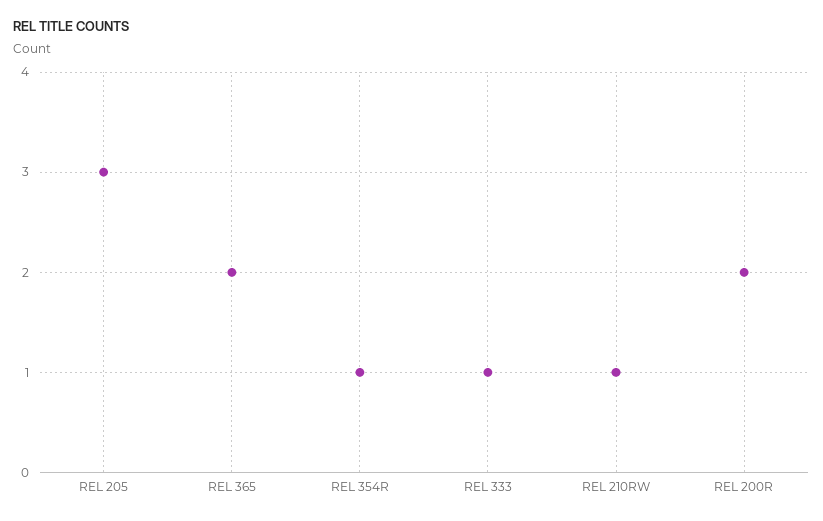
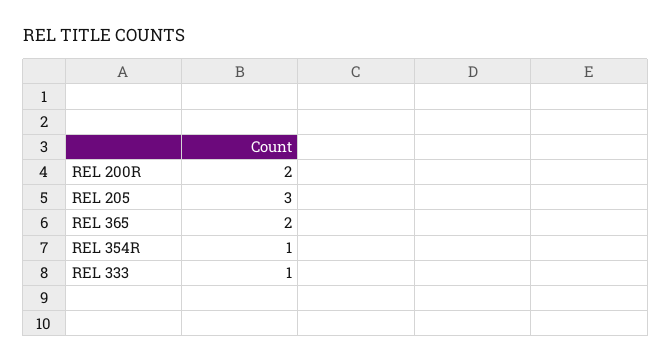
  {
    "REL 205": 3,
    "REL 365": 2,
    "REL 354R": 1,
    "REL 333": 1,
-   "REL 210RW": 1,
    "REL 200R": 2
  }

